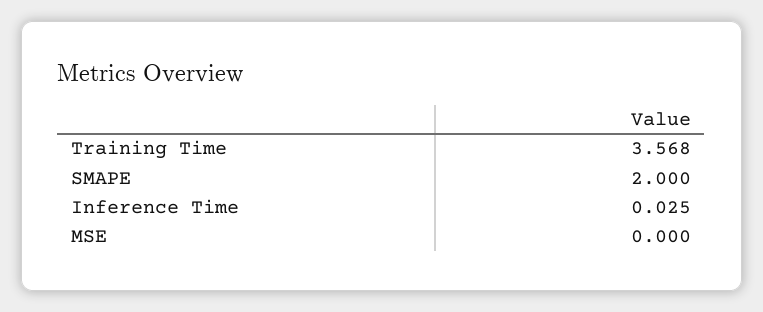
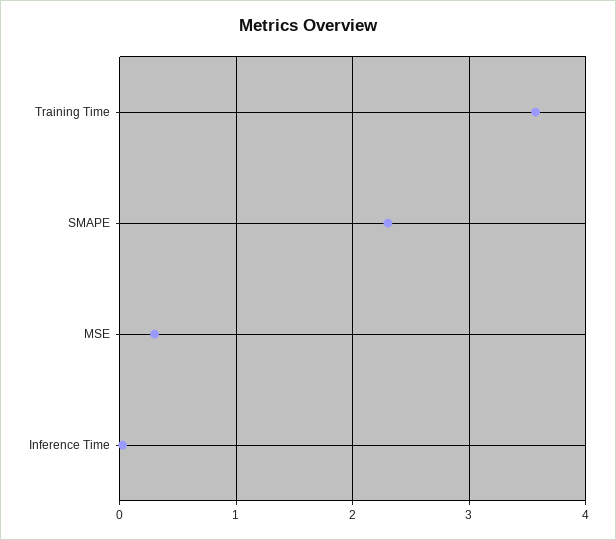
  {
    "Training Time": 3.568,
-   "SMAPE": 2,
+   "SMAPE": 2.3,
    "Inference Time": 0.025,
-   "MSE": 0
+   "MSE": 0.3
  }

